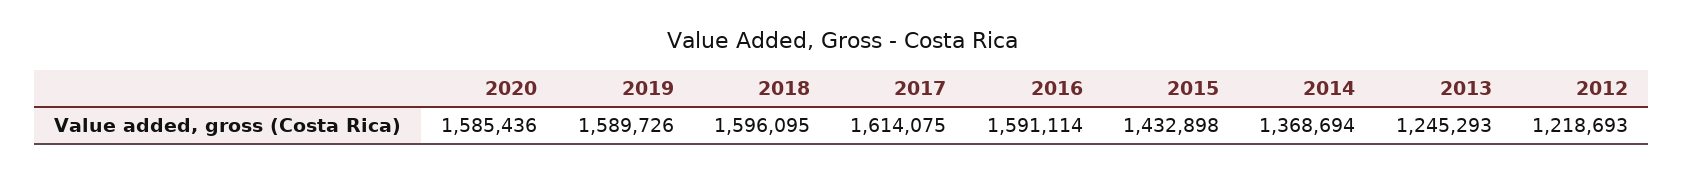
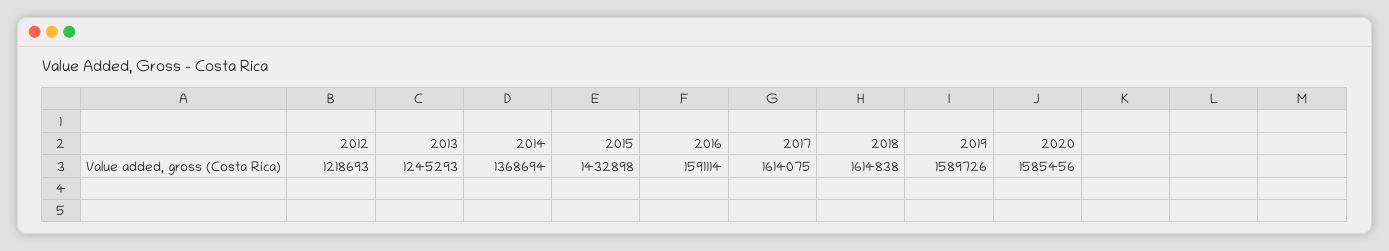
  {
-   "2020": 1585436,
+   "2020": 1585456,
    "2019": 1589726,
-   "2018": 1596095,
+   "2018": 1614838,
    "2017": 1614075,
    "2016": 1591114,
    "2015": 1432898,
    "2014": 1368694,
    "2013": 1245293,
    "2012": 1218693
  }

